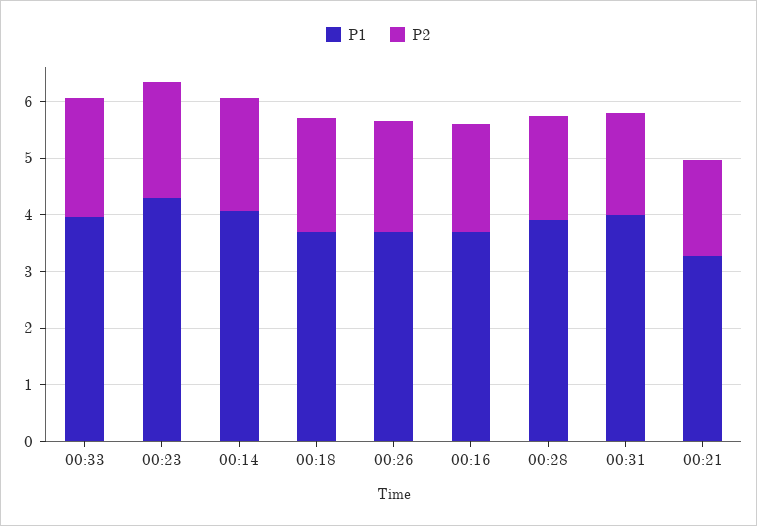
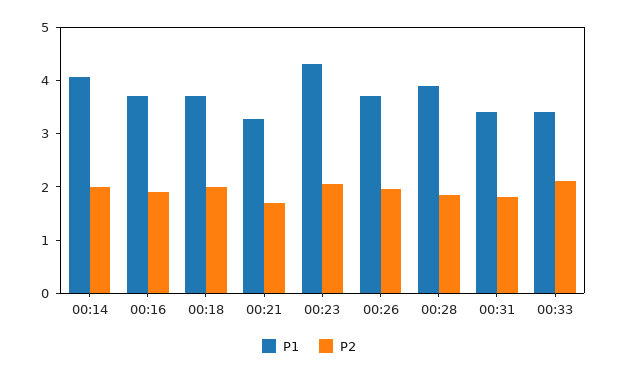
  {
    "P1": {
-     "00:33": 4,
+     "00:33": 3.4,
      "00:23": 4.4,
      "00:14": 4,
      "00:18": 3.8,
      "00:26": 3.8,
      "00:16": 3.8,
      "00:28": 4,
-     "00:31": 4,
+     "00:31": 3.4,
      "00:21": 3.2
    },
    "P2": {
      "00:33": 2.2,
      "00:23": 2,
      "00:14": 2,
      "00:18": 2,
      "00:26": 2,
      "00:16": 2,
      "00:28": 1.8,
      "00:31": 1.8,
      "00:21": 1.8
    }
  }

